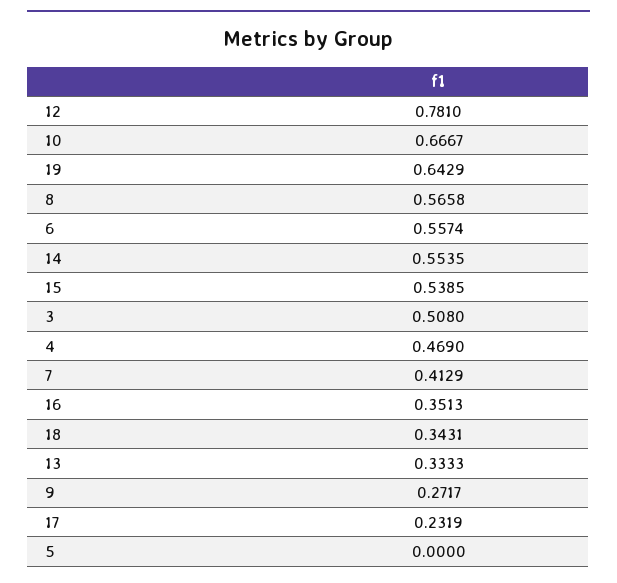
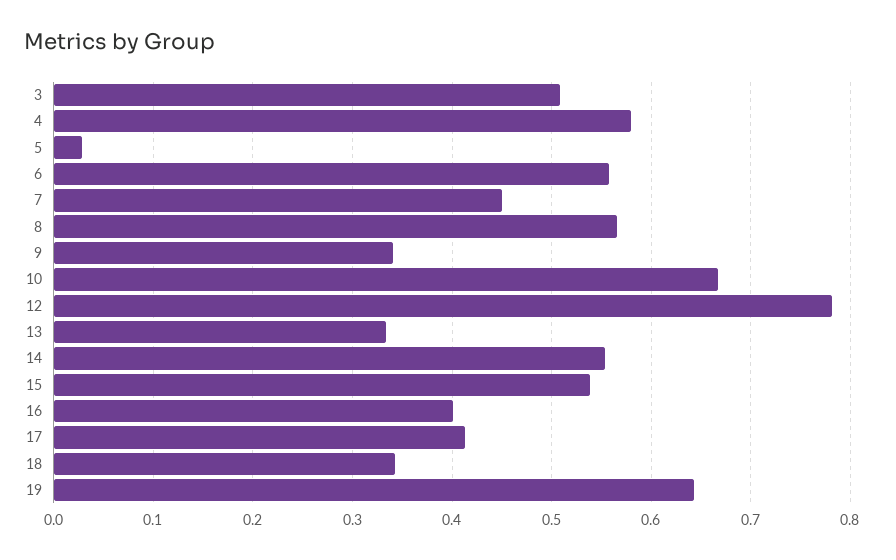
  {
    "12": 0.781,
    "10": 0.6667,
    "19": 0.6429,
    "8": 0.5658,
    "6": 0.5574,
    "14": 0.5535,
    "15": 0.5385,
    "3": 0.508,
-   "4": 0.469,
+   "4": 0.58,
-   "7": 0.4129,
+   "7": 0.45,
-   "16": 0.3513,
+   "16": 0.4,
    "18": 0.3431,
    "13": 0.3333,
-   "9": 0.2717,
+   "9": 0.34,
-   "17": 0.2319,
+   "17": 0.41,
-   "5": 0
+   "5": 0.03
  }

